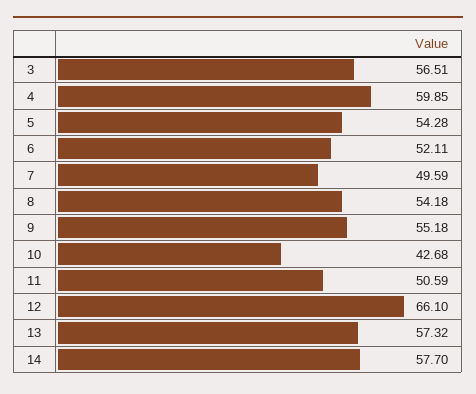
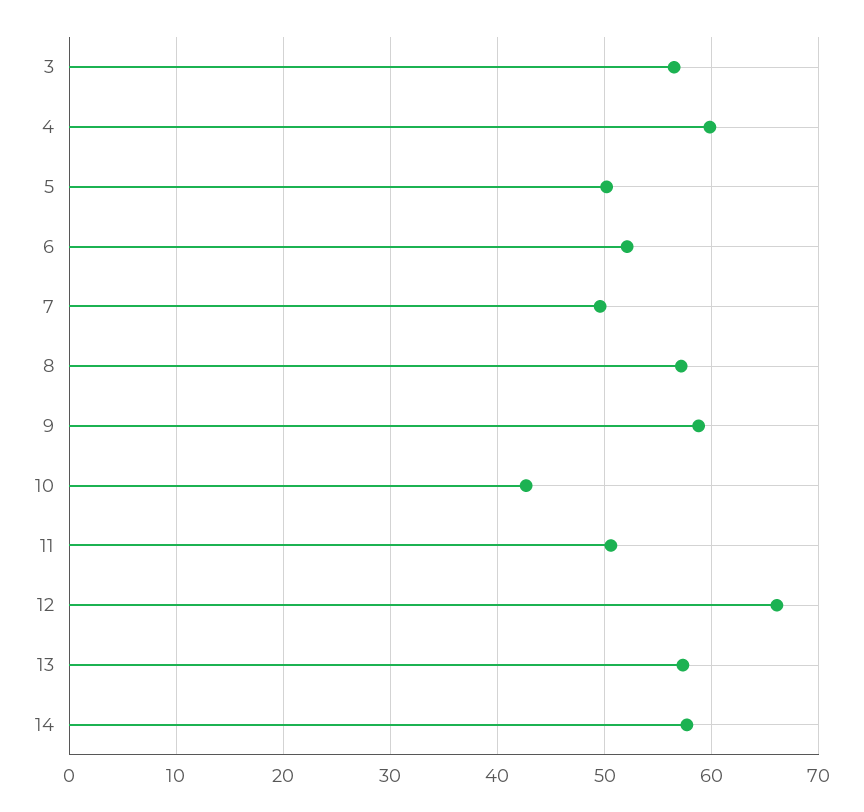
  {
    "3": 56.51,
    "4": 59.85,
-   "5": 54.28,
+   "5": 50,
    "6": 52.11,
    "7": 49.59,
-   "8": 54.18,
+   "8": 57,
-   "9": 55.18,
+   "9": 59,
    "10": 42.68,
    "11": 50.59,
    "12": 66.1,
    "13": 57.32,
    "14": 57.7
  }

